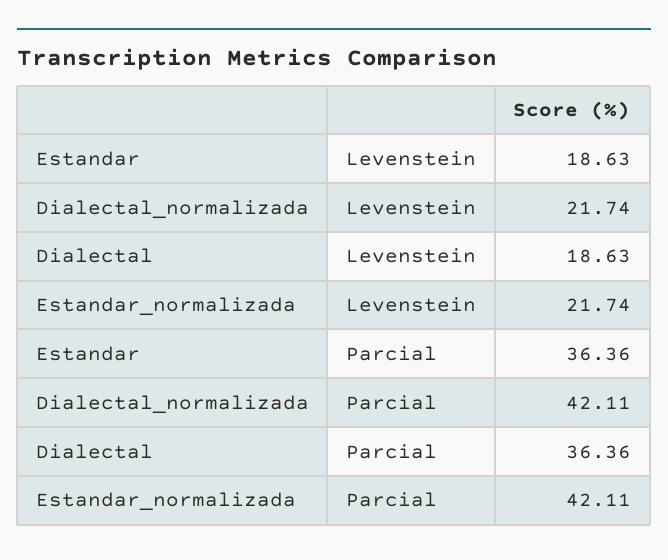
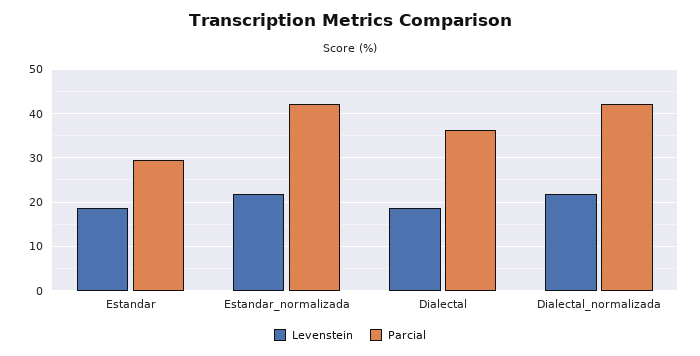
  {
    "Levenstein": {
      "Estandar": 18.63,
      "Dialectal_normalizada": 21.74,
      "Dialectal": 18.63,
      "Estandar_normalizada": 21.74
    },
    "Parcial": {
-     "Estandar": 36.36,
+     "Estandar": 30,
      "Dialectal_normalizada": 42.11,
      "Dialectal": 36.36,
      "Estandar_normalizada": 42.11
    }
  }

